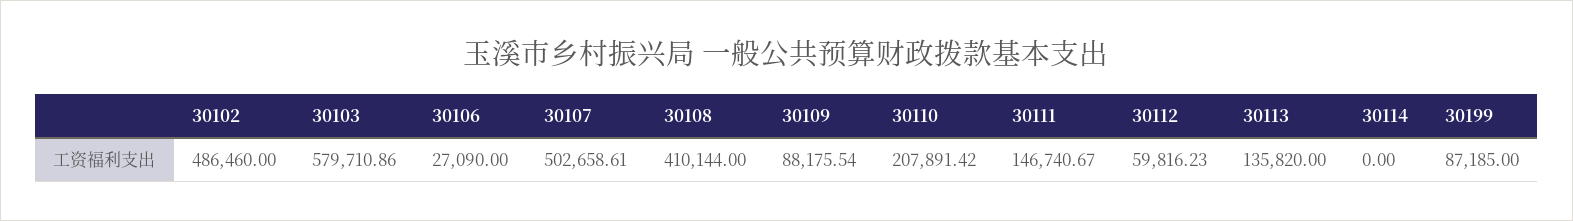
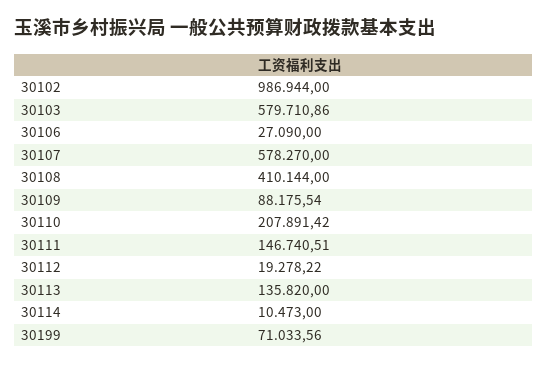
  {
-   "30102": 486460,
+   "30102": 986944,
    "30103": 579710.86,
    "30106": 27090,
-   "30107": 502658.61,
+   "30107": 578270,
    "30108": 410144,
    "30109": 88175.54,
    "30110": 207891.42,
-   "30111": 146740.67,
+   "30111": 146740.51,
-   "30112": 59816.23,
+   "30112": 19278.22,
    "30113": 135820,
-   "30114": 0,
+   "30114": 10473,
-   "30199": 87185
+   "30199": 71033.56
  }

